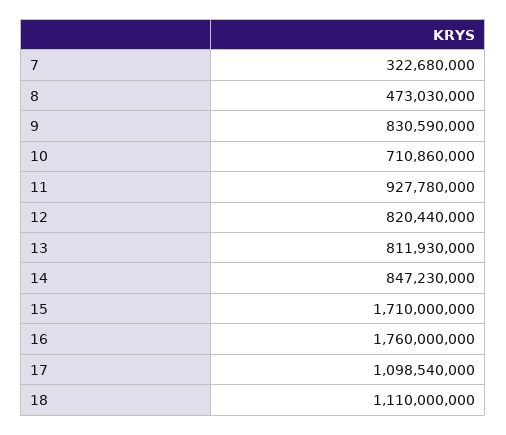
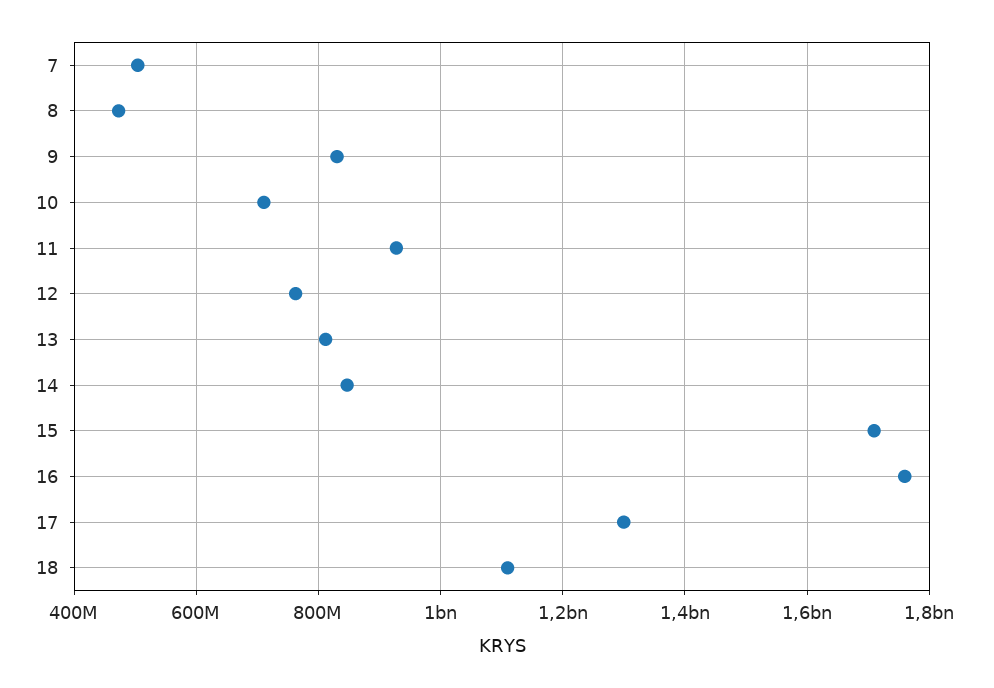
  {
-   "7": 322680000,
+   "7": 500000000,
    "8": 473030000,
    "9": 830590000,
    "10": 710860000,
    "11": 927780000,
-   "12": 820440000,
+   "12": 760000000,
    "13": 811930000,
    "14": 847230000,
    "15": 1710000000,
    "16": 1760000000,
-   "17": 1098540000,
+   "17": 1300000000,
    "18": 1110000000
  }

